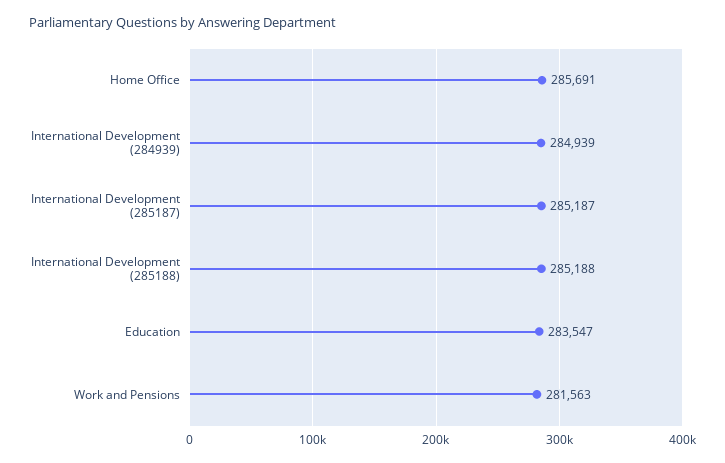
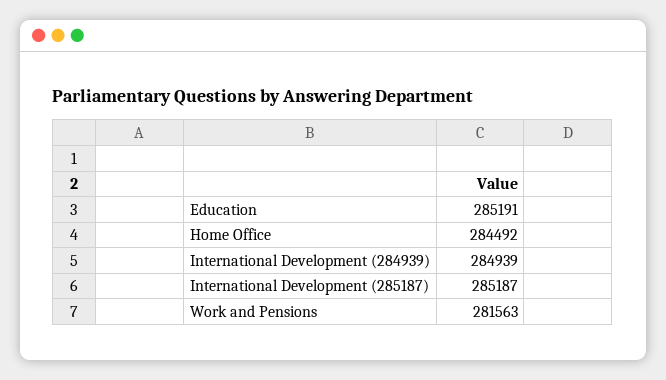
  {
-   "Home Office": 285691,
+   "Home Office": 284492,
    "International Development (284939)": 284939,
    "International Development (285187)": 285187,
-   "International Development (285188)": 285188,
-   "Education": 283547,
+   "Education": 285191,
    "Work and Pensions": 281563
  }

